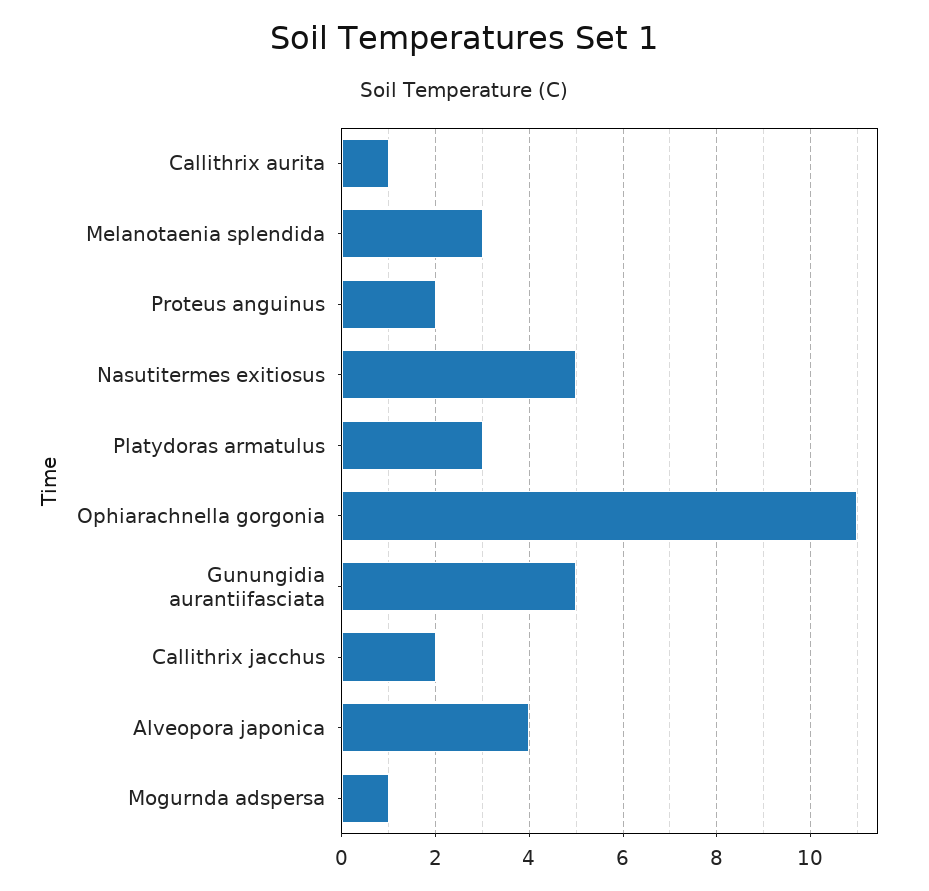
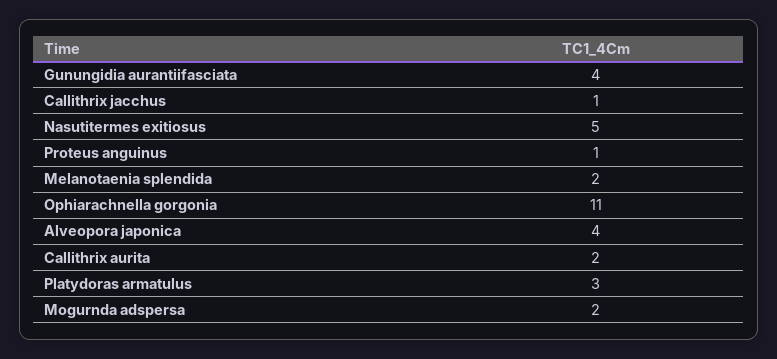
  {
-   "Callithrix aurita": 1,
+   "Callithrix aurita": 2,
-   "Melanotaenia splendida": 3,
+   "Melanotaenia splendida": 2,
-   "Proteus anguinus": 2,
+   "Proteus anguinus": 1,
    "Nasutitermes exitiosus": 5,
    "Platydoras armatulus": 3,
    "Ophiarachnella gorgonia": 11,
-   "Gunungidia aurantiifasciata": 5,
+   "Gunungidia aurantiifasciata": 4,
-   "Callithrix jacchus": 2,
+   "Callithrix jacchus": 1,
    "Alveopora japonica": 4,
-   "Mogurnda adspersa": 1
+   "Mogurnda adspersa": 2
  }

